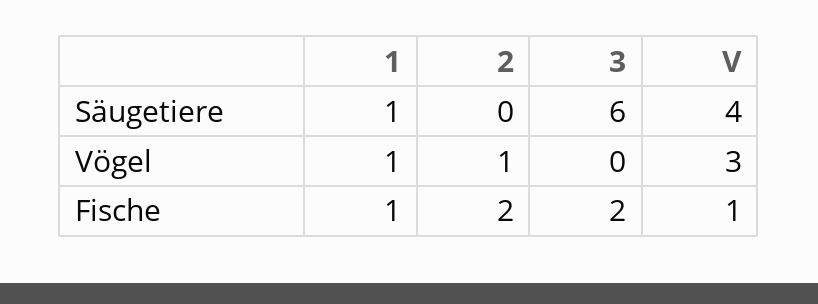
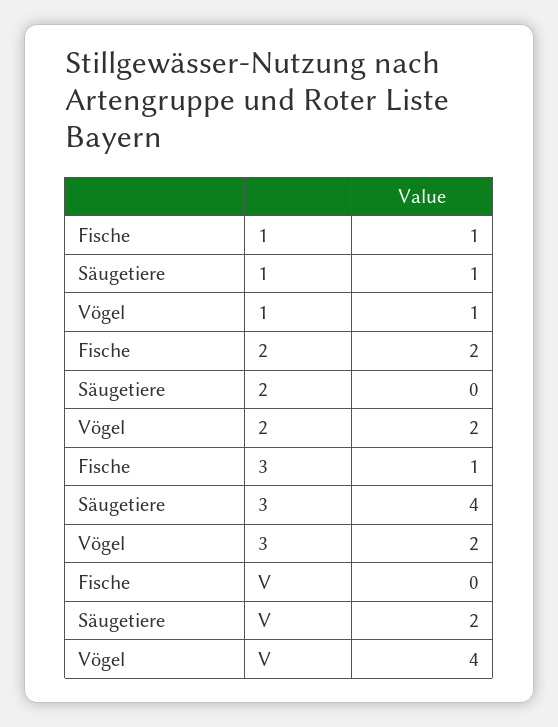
  {
    "1": {
      "Säugetiere": 1,
      "Vögel": 1,
      "Fische": 1
    },
    "2": {
      "Säugetiere": 0,
-     "Vögel": 1,
+     "Vögel": 2,
      "Fische": 2
    },
    "3": {
-     "Säugetiere": 6,
+     "Säugetiere": 4,
-     "Vögel": 0,
+     "Vögel": 2,
-     "Fische": 2
+     "Fische": 1
    },
    "V": {
-     "Säugetiere": 4,
+     "Säugetiere": 2,
-     "Vögel": 3,
+     "Vögel": 4,
-     "Fische": 1
+     "Fische": 0
    }
  }

